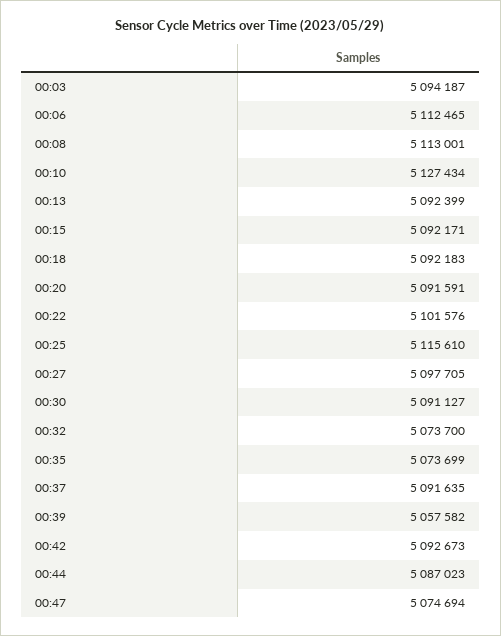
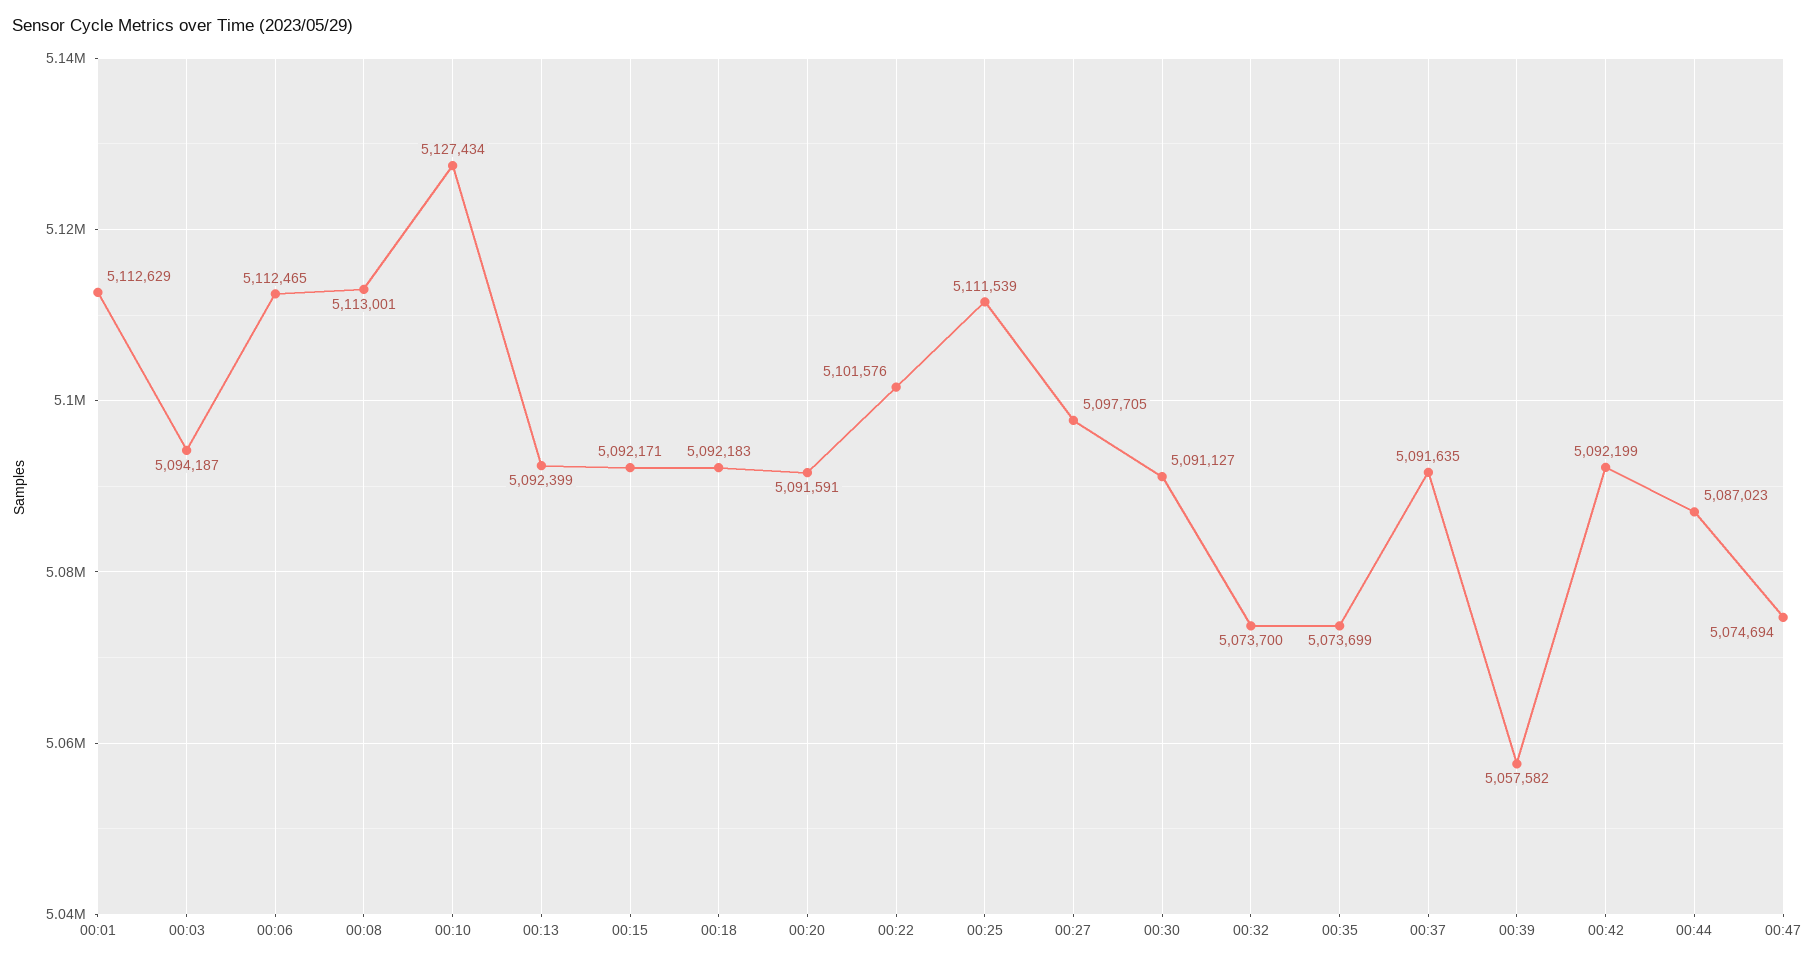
  {
    "00:03": 5094187,
    "00:06": 5112465,
    "00:08": 5113001,
    "00:10": 5127434,
    "00:13": 5092399,
    "00:15": 5092171,
    "00:18": 5092183,
    "00:20": 5091591,
    "00:22": 5101576,
-   "00:25": 5115610,
+   "00:25": 5111539,
    "00:27": 5097705,
    "00:30": 5091127,
    "00:32": 5073700,
    "00:35": 5073699,
    "00:37": 5091635,
    "00:39": 5057582,
-   "00:42": 5092673,
+   "00:42": 5092199,
    "00:44": 5087023,
-   "00:47": 5074694
+   "00:47": 5074694,
+   "00:01": 5112629
  }

